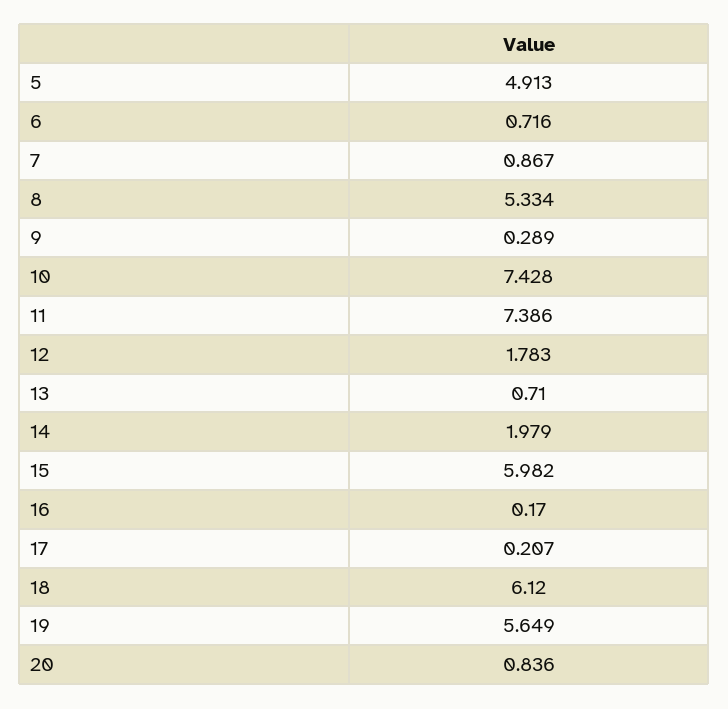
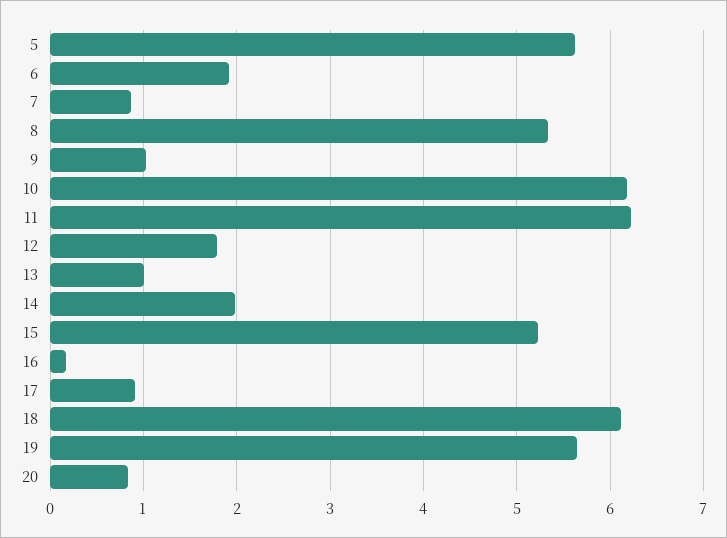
  {
-   "5": 4.913,
+   "5": 5.6,
-   "6": 0.716,
+   "6": 1.9,
    "7": 0.867,
    "8": 5.334,
-   "9": 0.289,
+   "9": 1,
-   "10": 7.428,
+   "10": 6.2,
-   "11": 7.386,
+   "11": 6.2,
    "12": 1.783,
-   "13": 0.71,
+   "13": 1,
    "14": 1.979,
-   "15": 5.982,
+   "15": 5.2,
    "16": 0.17,
-   "17": 0.207,
+   "17": 0.9,
    "18": 6.12,
    "19": 5.649,
    "20": 0.836
  }

